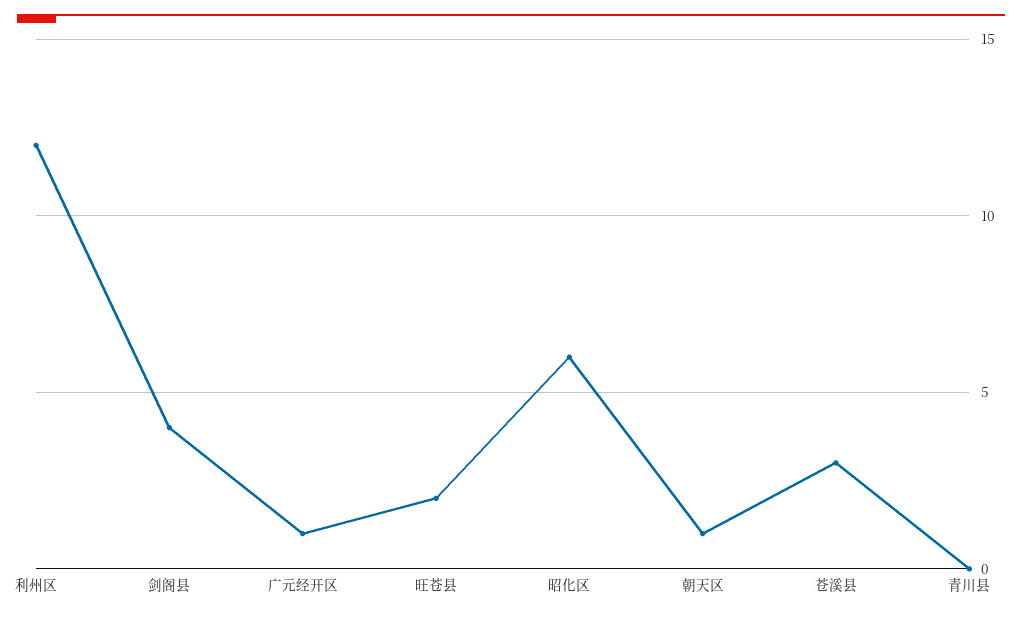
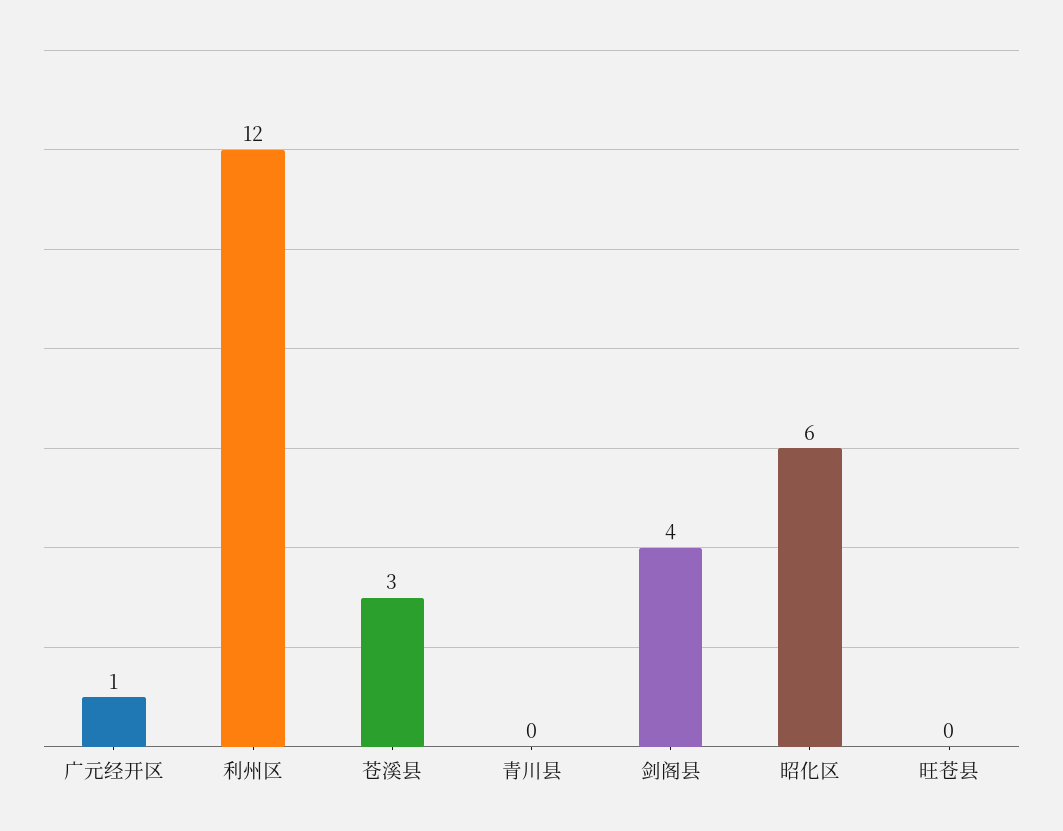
  {
    "利州区": 12,
    "剑阁县": 4,
    "广元经开区": 1,
-   "旺苍县": 2,
+   "旺苍县": 0,
    "昭化区": 6,
-   "朝天区": 1,
    "苍溪县": 3,
    "青川县": 0
  }

